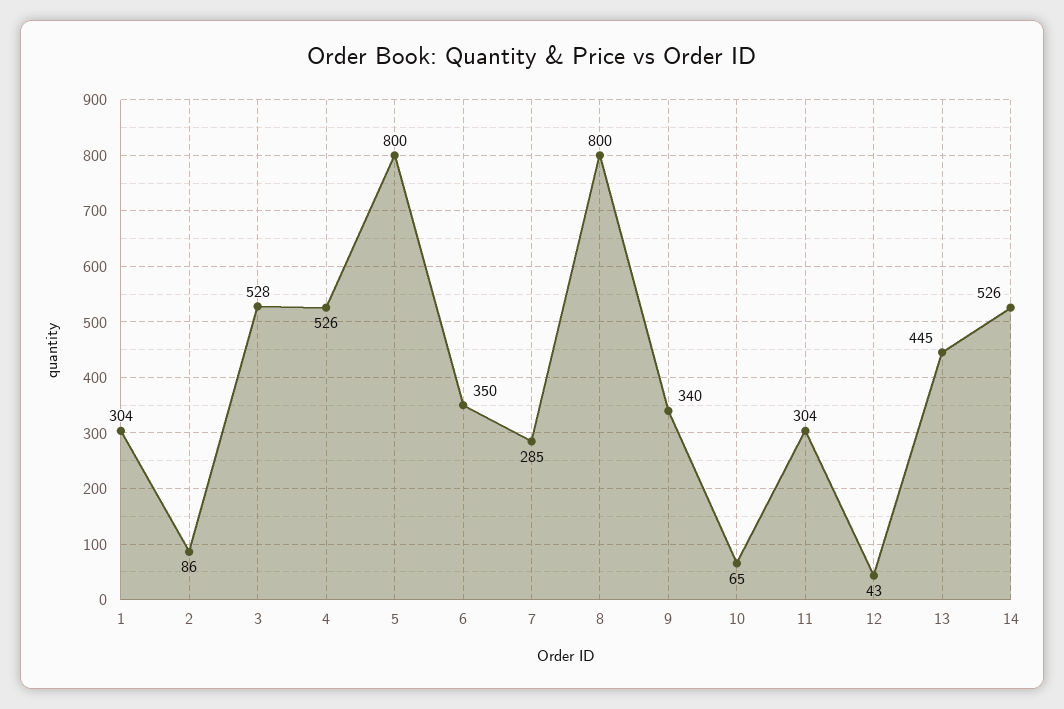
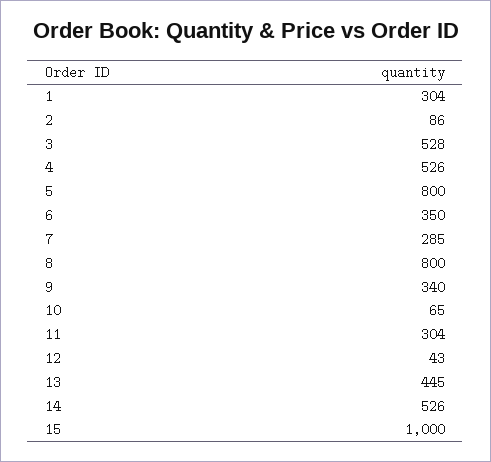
  {
    "1": 304,
    "2": 86,
    "3": 528,
    "4": 526,
    "5": 800,
    "6": 350,
    "7": 285,
    "8": 800,
    "9": 340,
    "10": 65,
    "11": 304,
    "12": 43,
    "13": 445,
-   "14": 526
+   "14": 526,
+   "15": 1000
  }

